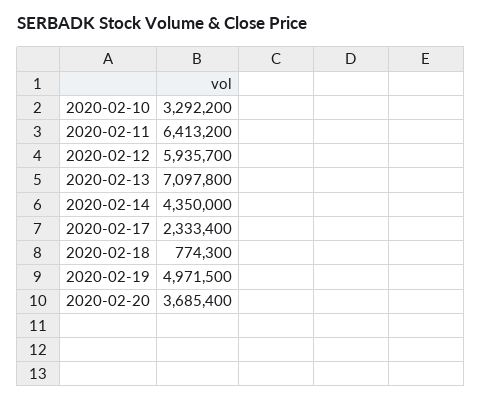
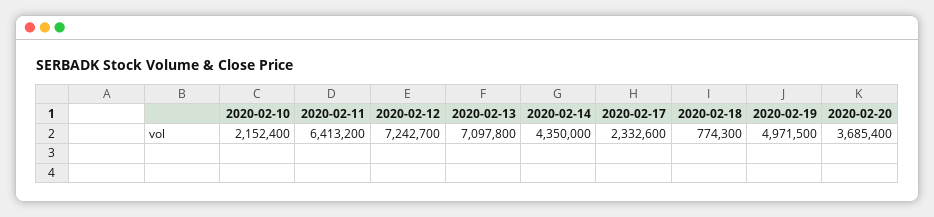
  {
-   "2020-02-10": 3292200,
+   "2020-02-10": 2152400,
    "2020-02-11": 6413200,
-   "2020-02-12": 5935700,
+   "2020-02-12": 7242700,
    "2020-02-13": 7097800,
    "2020-02-14": 4350000,
-   "2020-02-17": 2333400,
+   "2020-02-17": 2332600,
    "2020-02-18": 774300,
    "2020-02-19": 4971500,
    "2020-02-20": 3685400
  }

